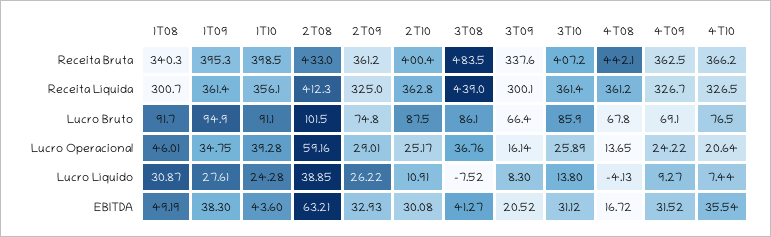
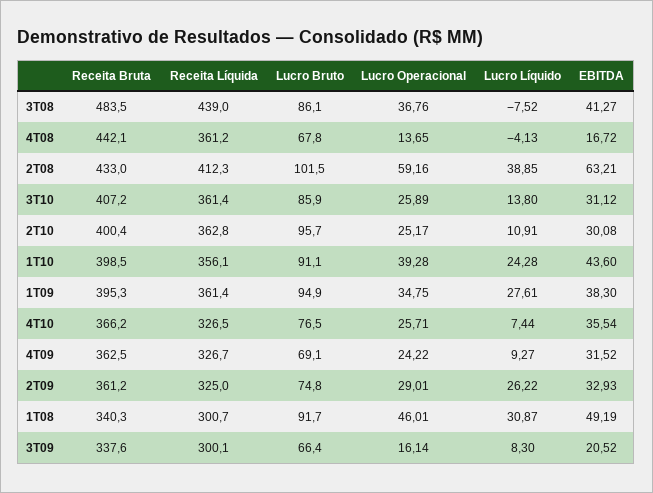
  {
    "1T08": {
      "Receita Bruta": 340.3,
      "Receita Líquida": 300.7,
      "Lucro Bruto": 91.7,
      "Lucro Operacional": 46.01,
      "Lucro Líquido": 30.87,
      "EBITDA": 49.19
    },
    "1T09": {
      "Receita Bruta": 395.3,
      "Receita Líquida": 361.4,
      "Lucro Bruto": 94.9,
      "Lucro Operacional": 34.75,
      "Lucro Líquido": 27.61,
      "EBITDA": 38.3
    },
    "1T10": {
      "Receita Bruta": 398.5,
      "Receita Líquida": 356.1,
      "Lucro Bruto": 91.1,
      "Lucro Operacional": 39.28,
      "Lucro Líquido": 24.28,
      "EBITDA": 43.6
    },
    "2T08": {
      "Receita Bruta": 433,
      "Receita Líquida": 412.3,
      "Lucro Bruto": 101.5,
      "Lucro Operacional": 59.16,
      "Lucro Líquido": 38.85,
      "EBITDA": 63.21
    },
    "2T09": {
      "Receita Bruta": 361.2,
      "Receita Líquida": 325,
      "Lucro Bruto": 74.8,
      "Lucro Operacional": 29.01,
      "Lucro Líquido": 26.22,
      "EBITDA": 32.93
    },
    "2T10": {
      "Receita Bruta": 400.4,
      "Receita Líquida": 362.8,
-     "Lucro Bruto": 87.5,
+     "Lucro Bruto": 95.7,
      "Lucro Operacional": 25.17,
      "Lucro Líquido": 10.91,
      "EBITDA": 30.08
    },
    "3T08": {
      "Receita Bruta": 483.5,
      "Receita Líquida": 439,
      "Lucro Bruto": 86.1,
      "Lucro Operacional": 36.76,
      "Lucro Líquido": -7.52,
      "EBITDA": 41.27
    },
    "3T09": {
      "Receita Bruta": 337.6,
      "Receita Líquida": 300.1,
      "Lucro Bruto": 66.4,
      "Lucro Operacional": 16.14,
      "Lucro Líquido": 8.3,
      "EBITDA": 20.52
    },
    "3T10": {
      "Receita Bruta": 407.2,
      "Receita Líquida": 361.4,
      "Lucro Bruto": 85.9,
      "Lucro Operacional": 25.89,
      "Lucro Líquido": 13.8,
      "EBITDA": 31.12
    },
    "4T08": {
      "Receita Bruta": 442.1,
      "Receita Líquida": 361.2,
      "Lucro Bruto": 67.8,
      "Lucro Operacional": 13.65,
      "Lucro Líquido": -4.13,
      "EBITDA": 16.72
    },
    "4T09": {
      "Receita Bruta": 362.5,
      "Receita Líquida": 326.7,
      "Lucro Bruto": 69.1,
      "Lucro Operacional": 24.22,
      "Lucro Líquido": 9.27,
      "EBITDA": 31.52
    },
    "4T10": {
      "Receita Bruta": 366.2,
      "Receita Líquida": 326.5,
      "Lucro Bruto": 76.5,
-     "Lucro Operacional": 20.64,
+     "Lucro Operacional": 25.71,
      "Lucro Líquido": 7.44,
      "EBITDA": 35.54
    }
  }

